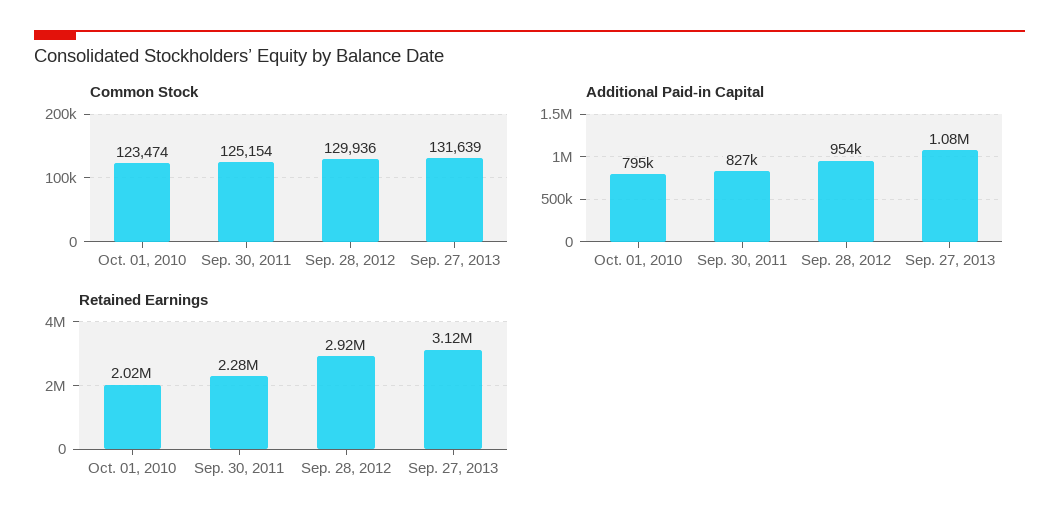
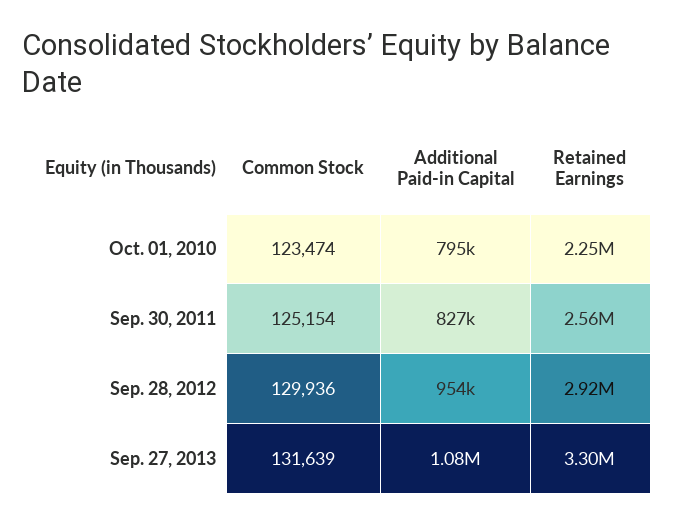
  {
    "Common Stock": {
      "Oct. 01, 2010": 123474,
      "Sep. 30, 2011": 125154,
      "Sep. 28, 2012": 129936,
      "Sep. 27, 2013": 131639
    },
    "Additional Paid-in Capital": {
      "Oct. 01, 2010": 795000,
      "Sep. 30, 2011": 827000,
      "Sep. 28, 2012": 954000,
      "Sep. 27, 2013": 1080000
    },
    "Retained Earnings": {
-     "Oct. 01, 2010": 2020000,
+     "Oct. 01, 2010": 2250000,
-     "Sep. 30, 2011": 2280000,
+     "Sep. 30, 2011": 2560000,
      "Sep. 28, 2012": 2920000,
-     "Sep. 27, 2013": 3120000
+     "Sep. 27, 2013": 3300000
    }
  }

